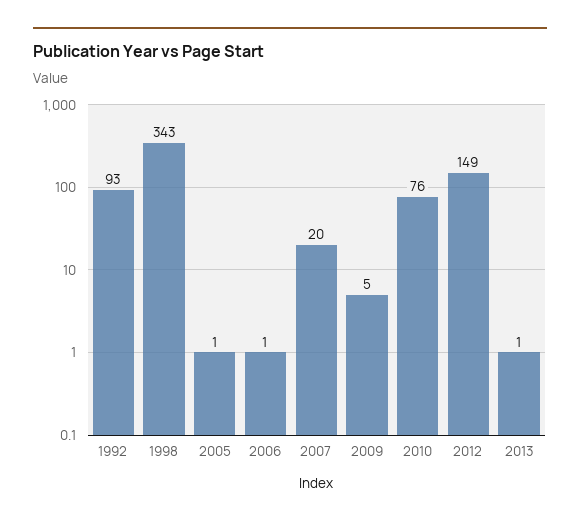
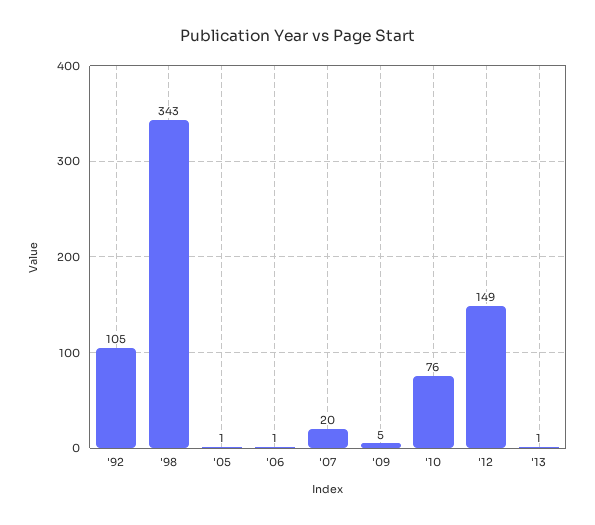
  {
-   "1992": 93,
+   "1992": 105,
    "1998": 343,
    "2005": 1,
    "2006": 1,
    "2007": 20,
    "2009": 5,
    "2010": 76,
    "2012": 149,
    "2013": 1
  }

